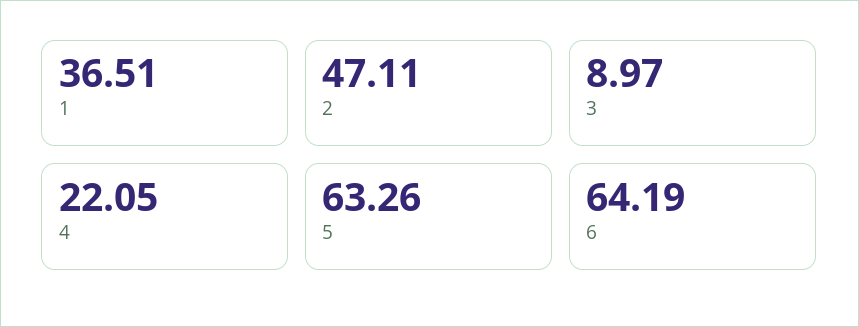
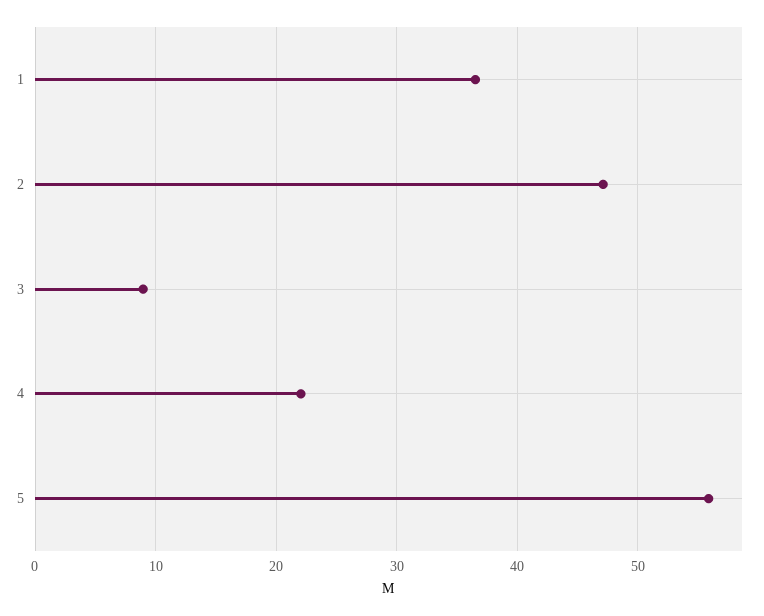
  {
    "1": 36.51,
    "2": 47.11,
    "3": 8.97,
    "4": 22.05,
-   "5": 63.26,
+   "5": 56
-   "6": 64.19
  }

